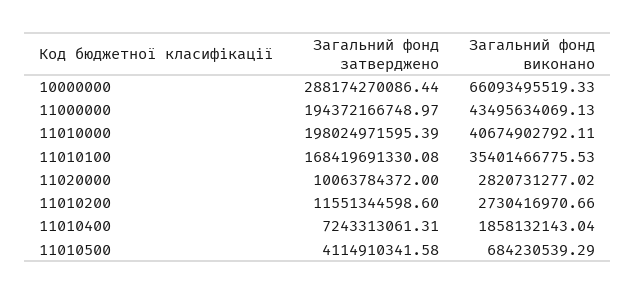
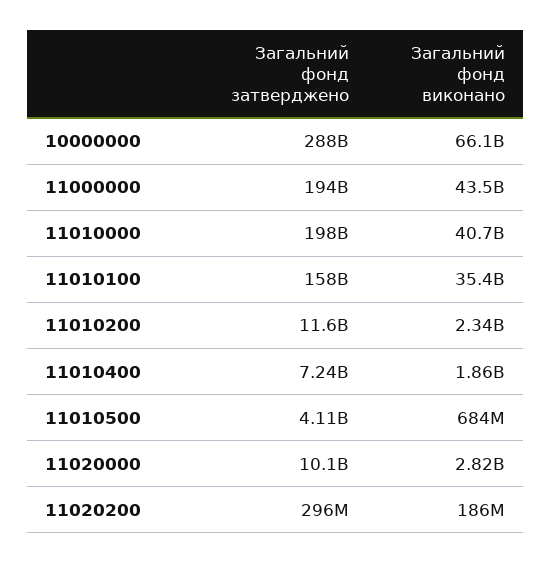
  {
    "Загальний фонд затверджено": {
      "10000000": 288174270086.44,
      "11000000": 194372166748.97,
      "11010000": 198024971595.39,
-     "11010100": 168419691330.08,
+     "11010100": 158000000000,
      "11020000": 10063784372,
      "11010200": 11551344598.6,
      "11010400": 7243313061.31,
-     "11010500": 4114910341.58
+     "11010500": 4114910341.58,
+     "11020200": 296000000
    },
    "Загальний фонд виконано": {
      "10000000": 66093495519.33,
      "11000000": 43495634069.13,
      "11010000": 40674902792.11,
      "11010100": 35401466775.53,
      "11020000": 2820731277.02,
-     "11010200": 2730416970.66,
+     "11010200": 2340000000,
      "11010400": 1858132143.04,
-     "11010500": 684230539.29
+     "11010500": 684230539.29,
+     "11020200": 186000000
    }
  }

